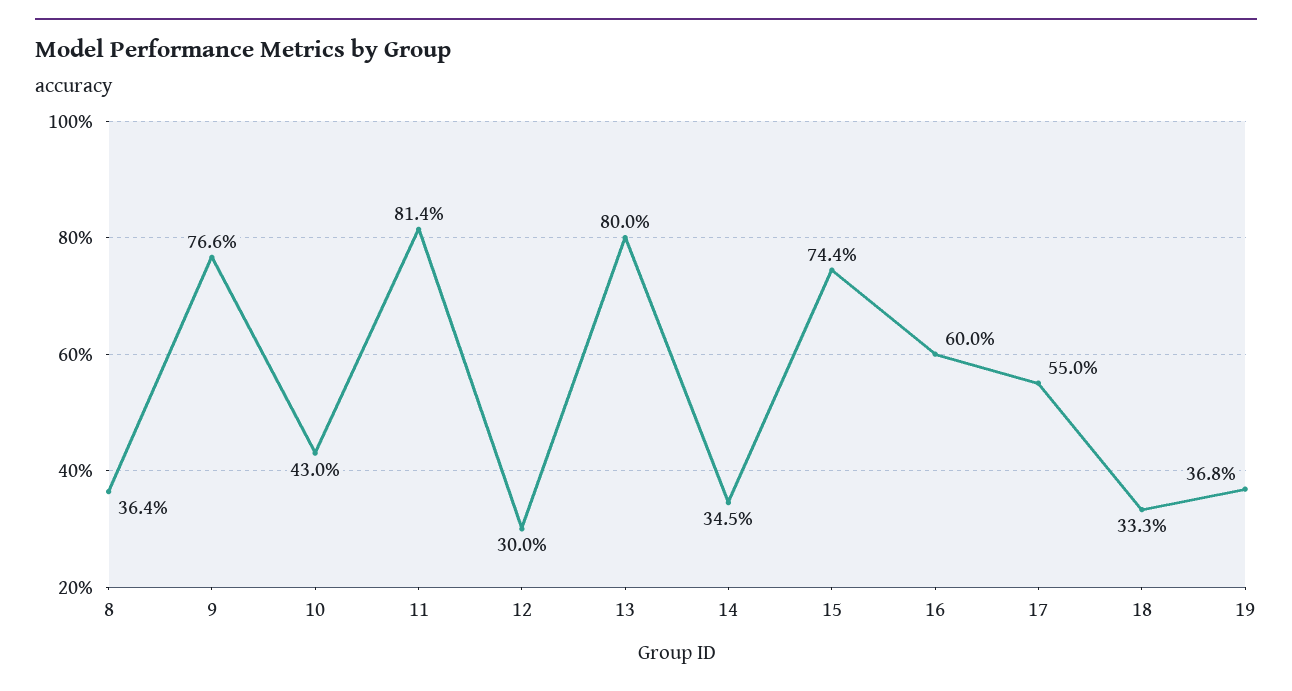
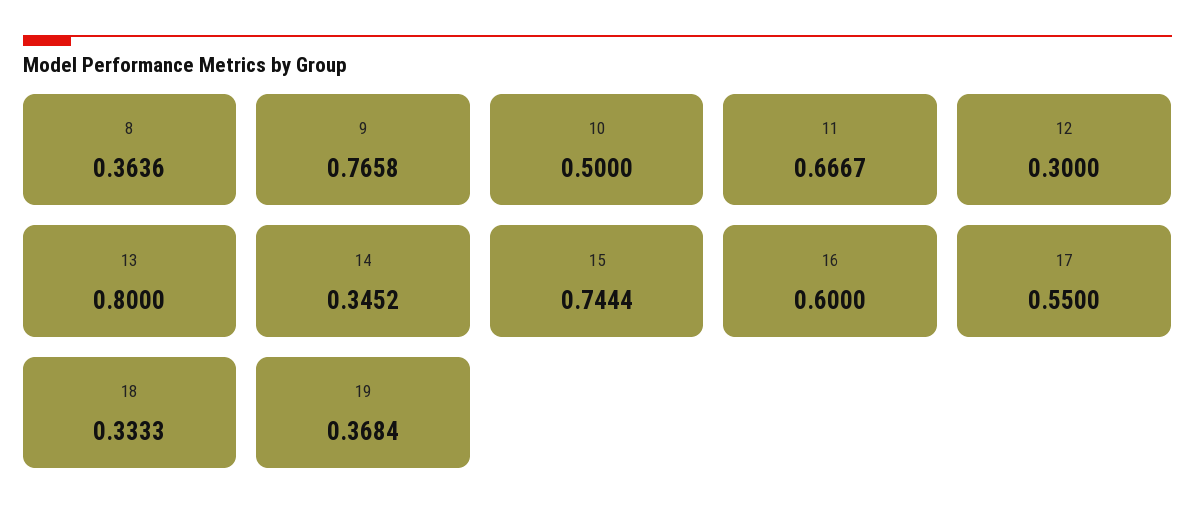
  {
    "8": 0.3636,
    "9": 0.7658,
-   "10": 0.43,
+   "10": 0.5,
-   "11": 0.814,
+   "11": 0.6667,
    "12": 0.3,
    "13": 0.8,
    "14": 0.3452,
    "15": 0.7444,
    "16": 0.6,
    "17": 0.55,
    "18": 0.3333,
    "19": 0.3684
  }

